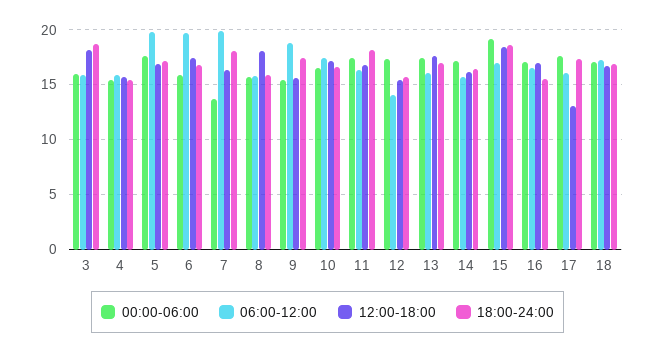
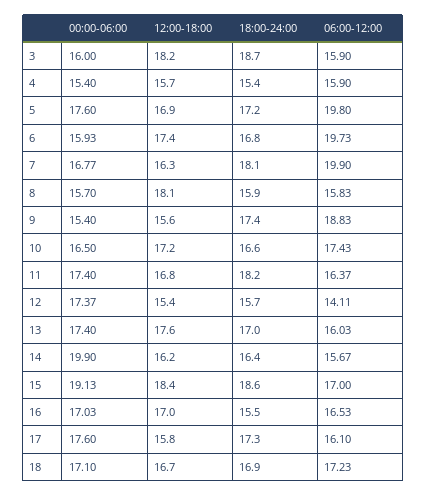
  {
    "00:00-06:00": {
      "3": 16,
      "4": 15.4,
      "5": 17.6,
      "6": 15.93,
-     "7": 14,
+     "7": 16.77,
      "8": 15.7,
      "9": 15.4,
      "10": 16.5,
      "11": 17.4,
      "12": 17.37,
      "13": 17.4,
-     "14": 17,
+     "14": 19.9,
      "15": 19.13,
      "16": 17.03,
      "17": 17.6,
      "18": 17.1
    },
    "06:00-12:00": {
      "3": 15.9,
      "4": 15.9,
      "5": 19.8,
      "6": 19.73,
      "7": 19.9,
      "8": 15.83,
      "9": 18.83,
      "10": 17.43,
      "11": 16.37,
      "12": 14.11,
      "13": 16.03,
      "14": 15.67,
      "15": 17,
      "16": 16.53,
      "17": 16.1,
      "18": 17.23
    },
    "12:00-18:00": {
      "3": 18.2,
      "4": 15.7,
      "5": 16.9,
      "6": 17.4,
      "7": 16.3,
      "8": 18.1,
      "9": 15.6,
      "10": 17.2,
      "11": 16.8,
      "12": 15.4,
      "13": 17.6,
      "14": 16.2,
      "15": 18.4,
      "16": 17,
-     "17": 13,
+     "17": 15.8,
      "18": 16.7
    },
    "18:00-24:00": {
      "3": 18.7,
      "4": 15.4,
      "5": 17.2,
      "6": 16.8,
      "7": 18.1,
      "8": 15.9,
      "9": 17.4,
      "10": 16.6,
      "11": 18.2,
      "12": 15.7,
      "13": 17,
      "14": 16.4,
      "15": 18.6,
      "16": 15.5,
      "17": 17.3,
      "18": 16.9
    }
  }

